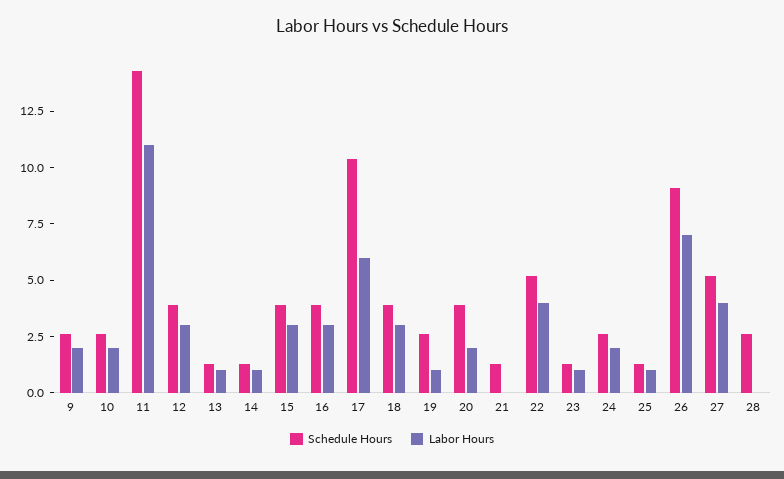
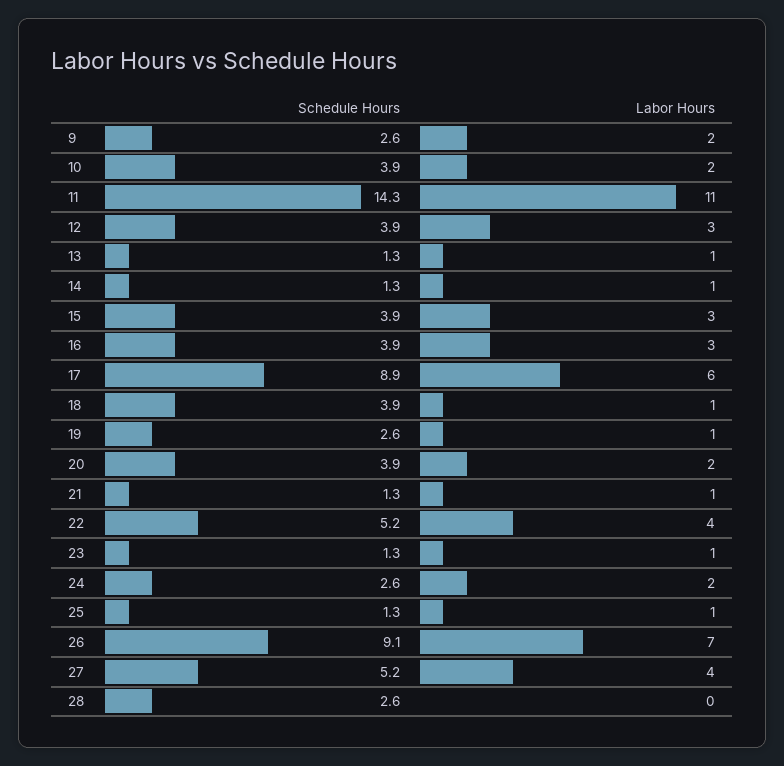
  {
    "Schedule Hours": {
      "9": 2.6,
-     "10": 2.5,
+     "10": 3.9,
      "11": 14.3,
      "12": 3.9,
      "13": 1.3,
      "14": 1.3,
      "15": 3.9,
      "16": 3.9,
-     "17": 10.5,
+     "17": 8.9,
      "18": 3.9,
      "19": 2.6,
      "20": 3.9,
      "21": 1.3,
      "22": 5.2,
      "23": 1.3,
      "24": 2.6,
      "25": 1.3,
      "26": 9.1,
      "27": 5.2,
      "28": 2.6
    },
    "Labor Hours": {
      "9": 2,
      "10": 2,
      "11": 11,
      "12": 3,
      "13": 1,
      "14": 1,
      "15": 3,
      "16": 3,
      "17": 6,
-     "18": 3,
+     "18": 1,
      "19": 1,
      "20": 2,
-     "21": 0,
+     "21": 1,
      "22": 4,
      "23": 1,
      "24": 2,
      "25": 1,
      "26": 7,
      "27": 4,
      "28": 0
    }
  }

